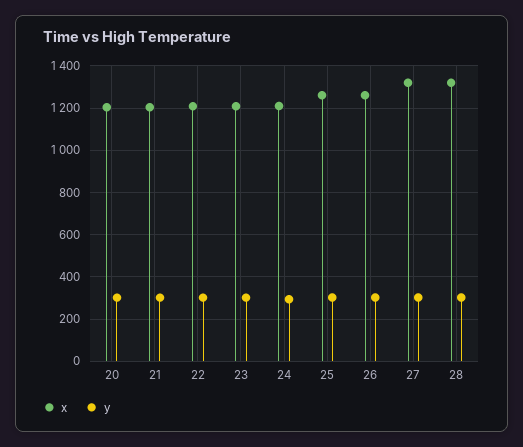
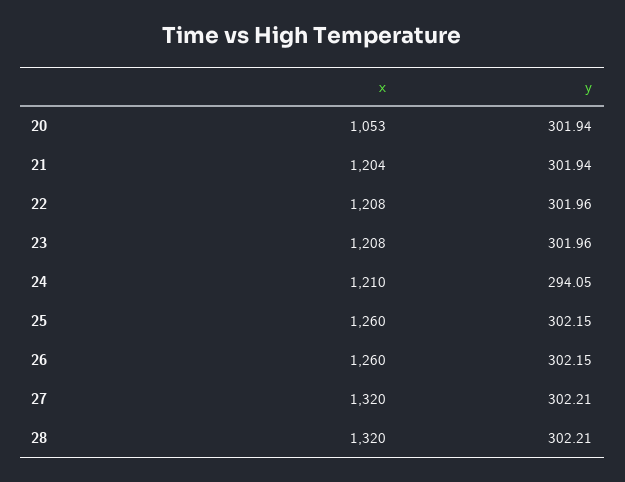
  {
    "x": {
-     "20": 1200,
+     "20": 1053,
      "21": 1204,
      "22": 1208,
      "23": 1208,
      "24": 1210,
      "25": 1260,
      "26": 1260,
      "27": 1320,
      "28": 1320
    },
    "y": {
      "20": 301.94,
      "21": 301.94,
      "22": 301.96,
      "23": 301.96,
      "24": 294.05,
      "25": 302.15,
      "26": 302.15,
      "27": 302.21,
      "28": 302.21
    }
  }

